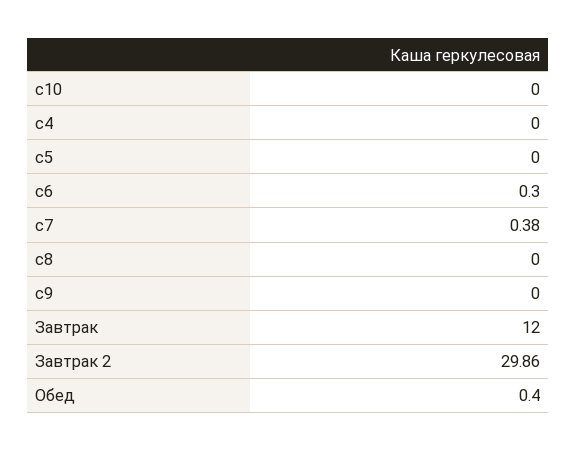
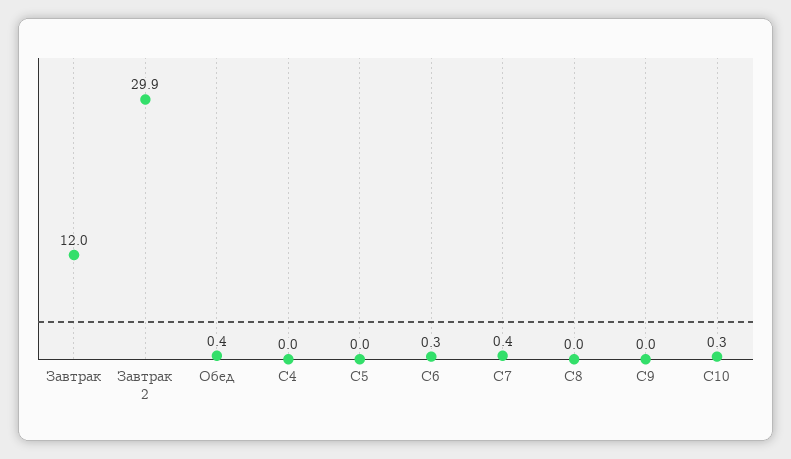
  {
-   "c10": 0,
+   "c10": 0.3,
    "c4": 0,
    "c5": 0,
    "c6": 0.3,
    "c7": 0.38,
    "c8": 0,
    "c9": 0,
    "Завтрак": 12,
    "Завтрак 2": 29.86,
    "Обед": 0.4
  }

